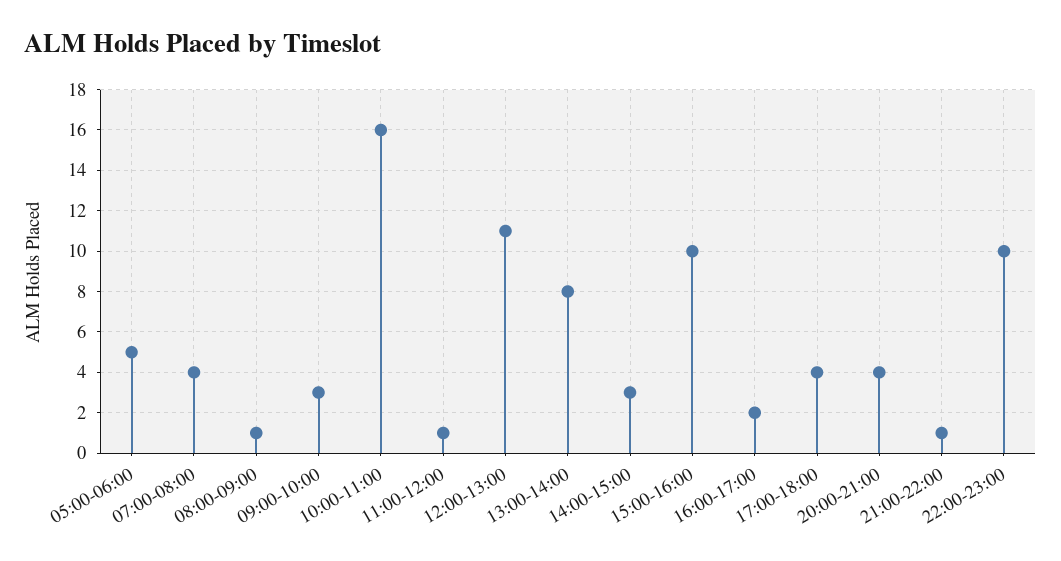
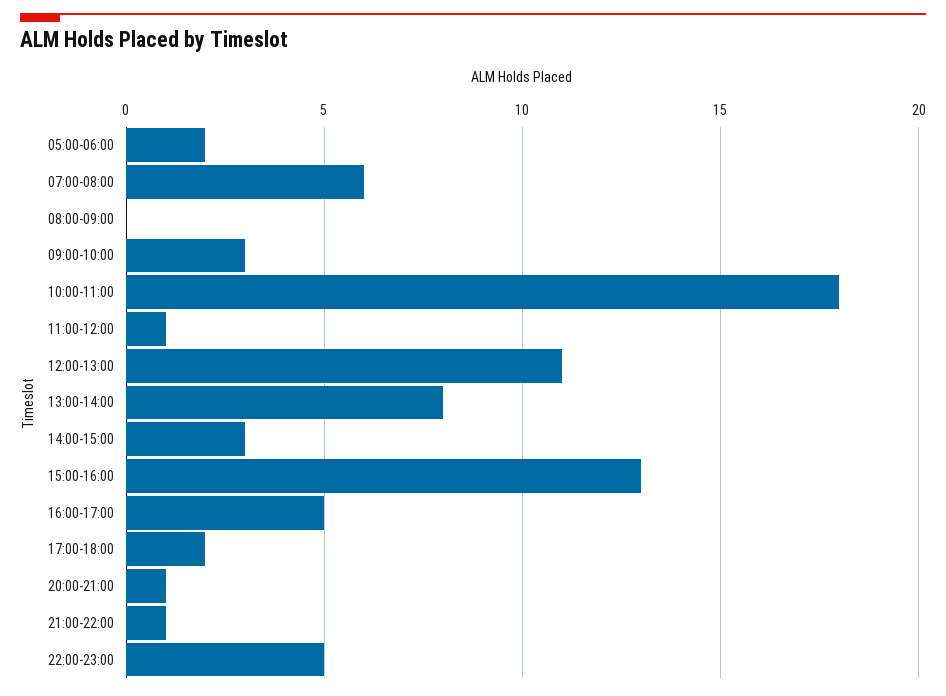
  {
-   "05:00-06:00": 5,
+   "05:00-06:00": 2,
-   "07:00-08:00": 4,
+   "07:00-08:00": 6,
-   "08:00-09:00": 1,
+   "08:00-09:00": 0,
    "09:00-10:00": 3,
-   "10:00-11:00": 16,
+   "10:00-11:00": 18,
    "11:00-12:00": 1,
    "12:00-13:00": 11,
    "13:00-14:00": 8,
    "14:00-15:00": 3,
-   "15:00-16:00": 10,
+   "15:00-16:00": 13,
-   "16:00-17:00": 2,
+   "16:00-17:00": 5,
-   "17:00-18:00": 4,
+   "17:00-18:00": 2,
-   "20:00-21:00": 4,
+   "20:00-21:00": 1,
    "21:00-22:00": 1,
-   "22:00-23:00": 10
+   "22:00-23:00": 5
  }

